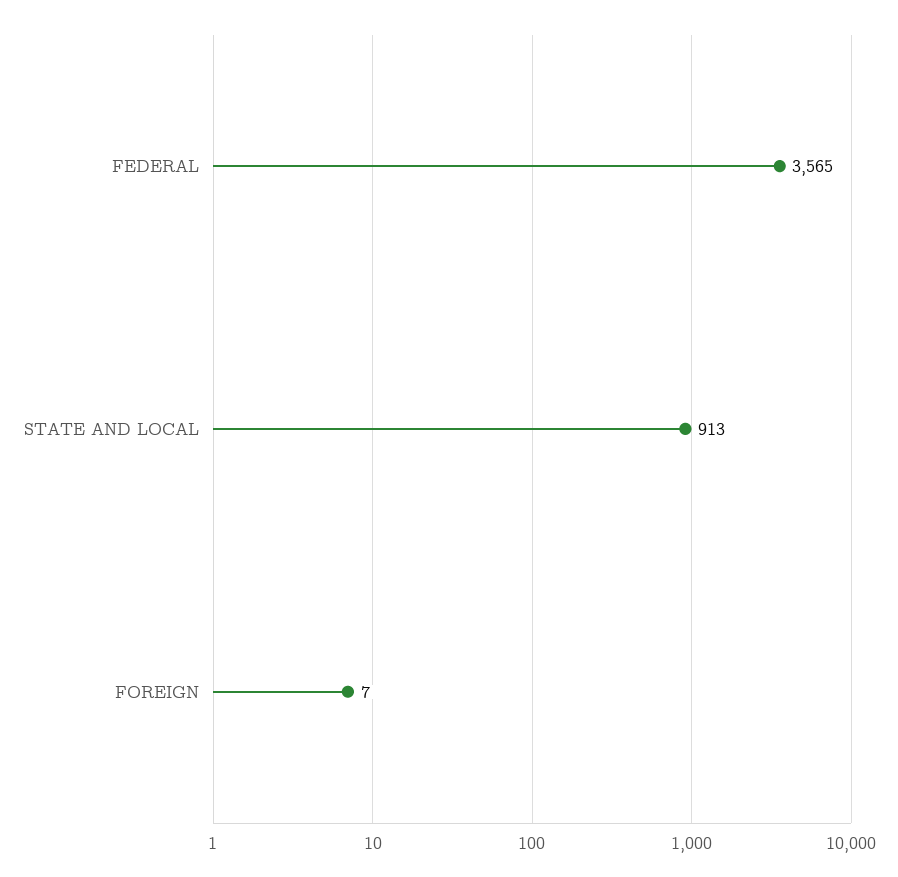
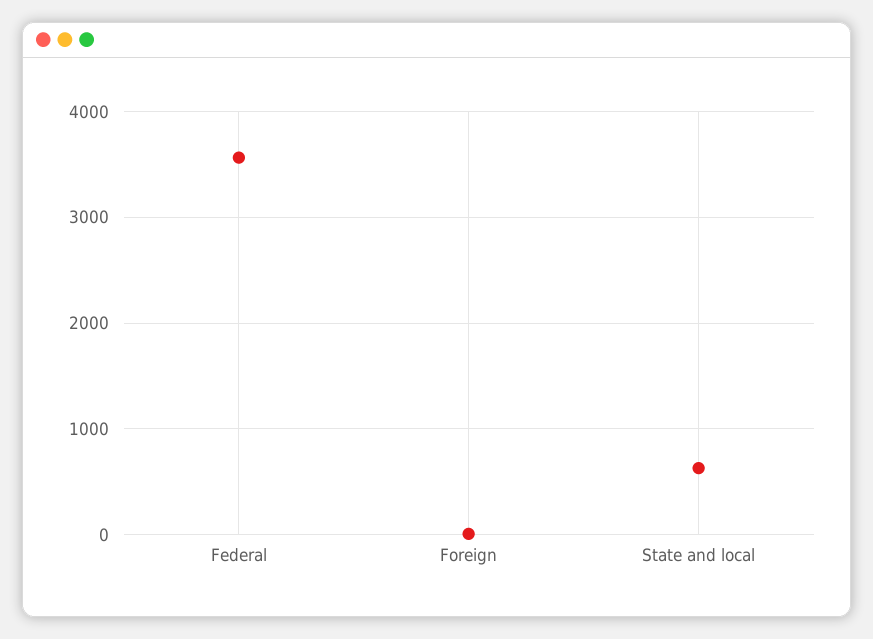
  {
    "FEDERAL": 3565,
-   "STATE AND LOCAL": 913,
+   "STATE AND LOCAL": 600,
    "FOREIGN": 7
  }

